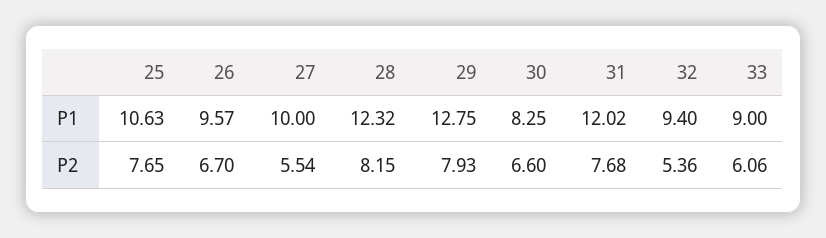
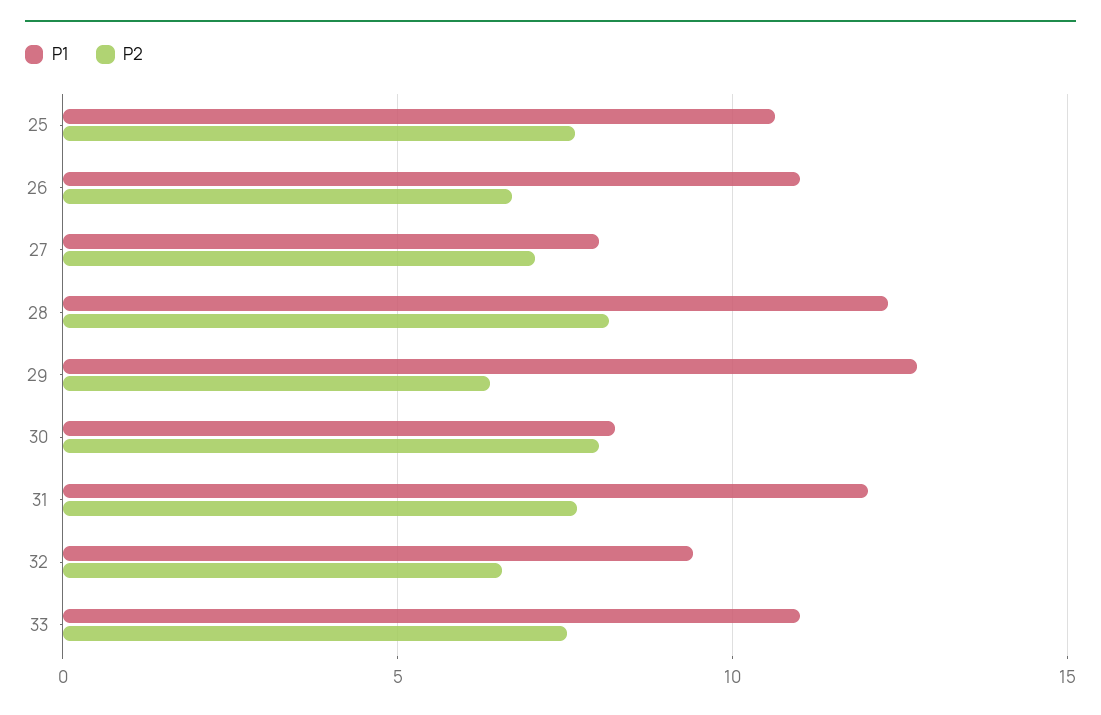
  {
    "P1": {
      "25": 10.63,
-     "26": 9.57,
+     "26": 11,
-     "27": 10,
+     "27": 8,
      "28": 12.32,
      "29": 12.75,
      "30": 8.25,
      "31": 12.02,
      "32": 9.4,
-     "33": 9
+     "33": 11
    },
    "P2": {
      "25": 7.65,
      "26": 6.7,
-     "27": 5.54,
+     "27": 7,
      "28": 8.15,
-     "29": 7.93,
+     "29": 6.5,
-     "30": 6.6,
+     "30": 8,
      "31": 7.68,
-     "32": 5.36,
+     "32": 6.5,
-     "33": 6.06
+     "33": 7.5
    }
  }

